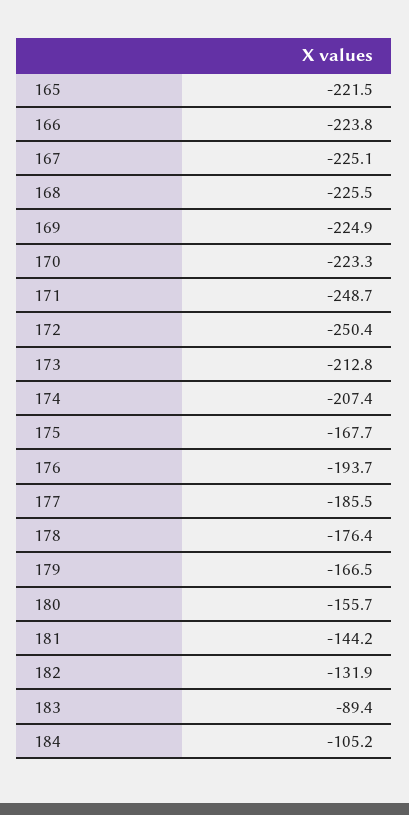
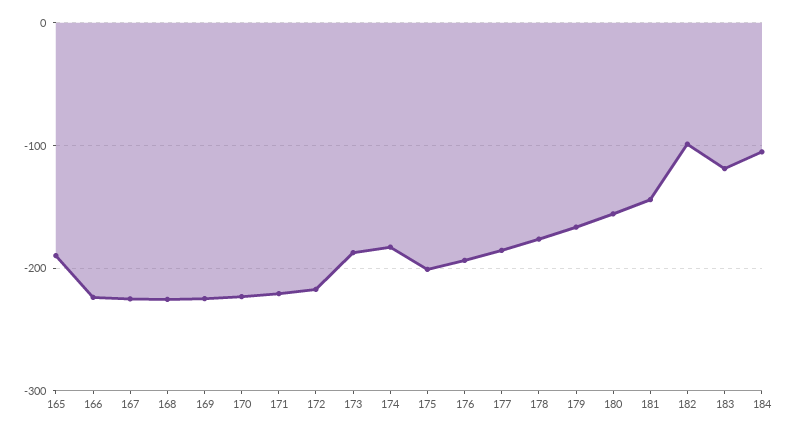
  {
-   "165": -221.5,
+   "165": -190,
    "166": -223.8,
    "167": -225.1,
    "168": -225.5,
    "169": -224.9,
    "170": -223.3,
-   "171": -248.7,
+   "171": -220,
-   "172": -250.4,
+   "172": -220,
-   "173": -212.8,
+   "173": -190,
-   "174": -207.4,
+   "174": -180,
-   "175": -167.7,
+   "175": -200,
    "176": -193.7,
    "177": -185.5,
    "178": -176.4,
    "179": -166.5,
    "180": -155.7,
    "181": -144.2,
-   "182": -131.9,
+   "182": -100,
-   "183": -89.4,
+   "183": -120,
    "184": -105.2
  }

